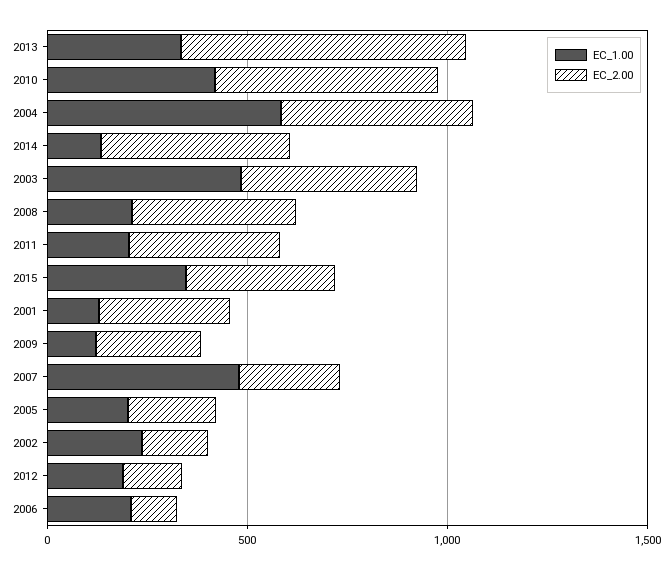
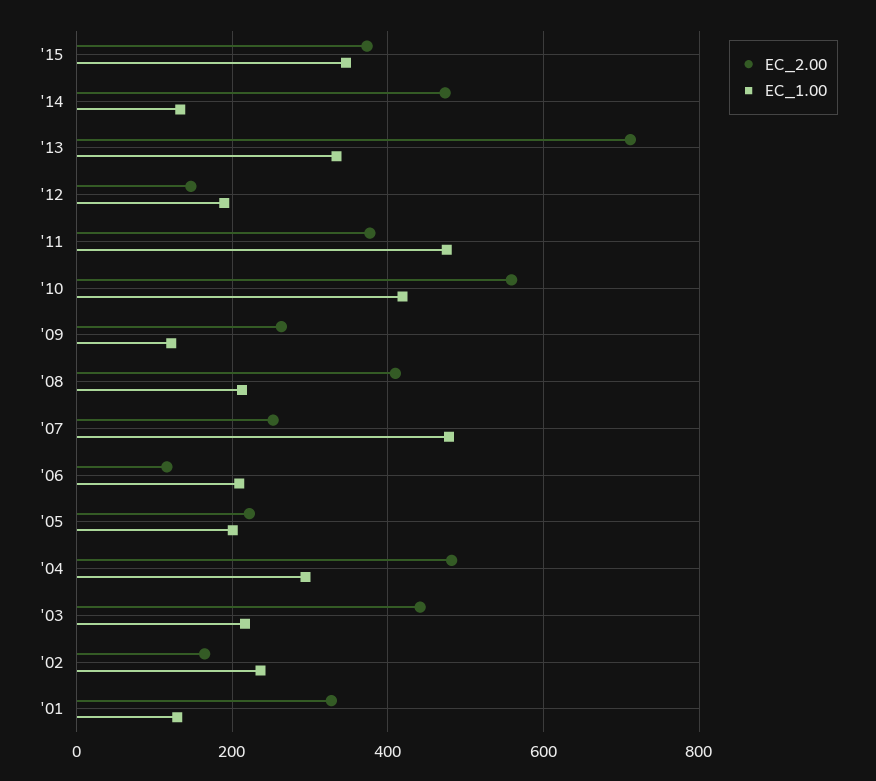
  {
    "EC_1.00": {
      "2013": 340,
      "2010": 420,
-     "2004": 600,
+     "2004": 300,
      "2014": 140,
-     "2003": 500,
+     "2003": 220,
      "2008": 220,
-     "2011": 200,
+     "2011": 480,
      "2015": 340,
      "2001": 120,
      "2009": 120,
      "2007": 480,
      "2005": 200,
      "2002": 240,
      "2012": 180,
      "2006": 200
    },
    "EC_2.00": {
      "2013": 720,
      "2010": 560,
      "2004": 480,
      "2014": 480,
      "2003": 440,
      "2008": 400,
      "2011": 380,
      "2015": 380,
      "2001": 320,
      "2009": 260,
      "2007": 260,
      "2005": 220,
      "2002": 160,
      "2012": 140,
      "2006": 120
    }
  }

